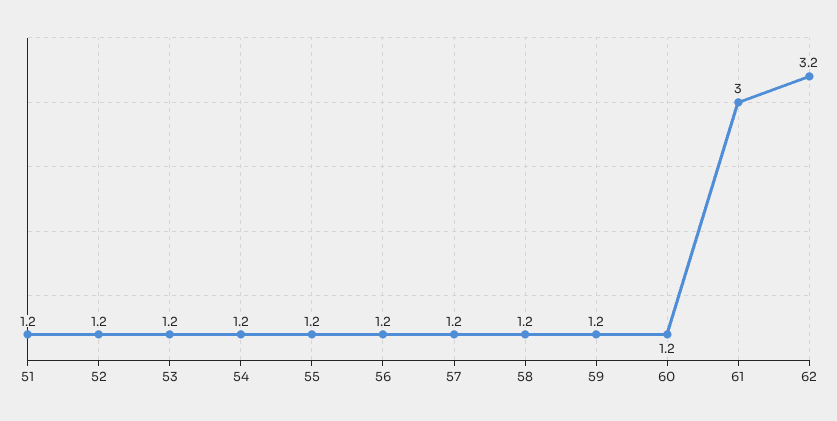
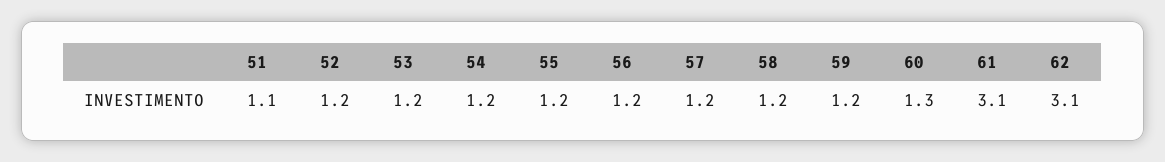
  {
-   "51": 1.2,
+   "51": 1.1,
    "52": 1.2,
    "53": 1.2,
    "54": 1.2,
    "55": 1.2,
    "56": 1.2,
    "57": 1.2,
    "58": 1.2,
    "59": 1.2,
-   "60": 1.2,
+   "60": 1.3,
-   "61": 3,
+   "61": 3.1,
-   "62": 3.2
+   "62": 3.1
  }

